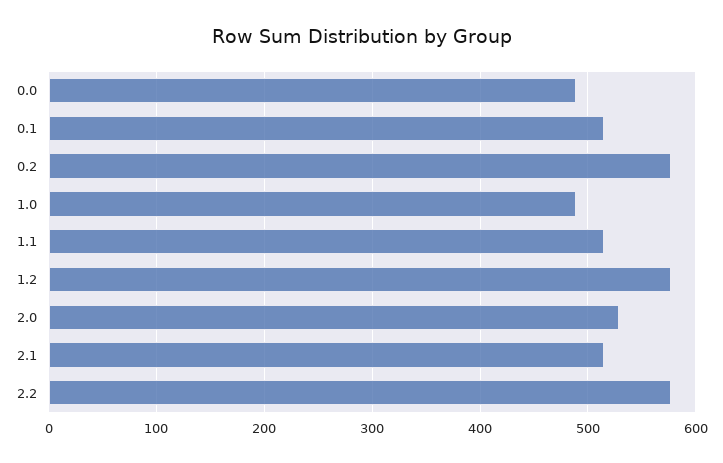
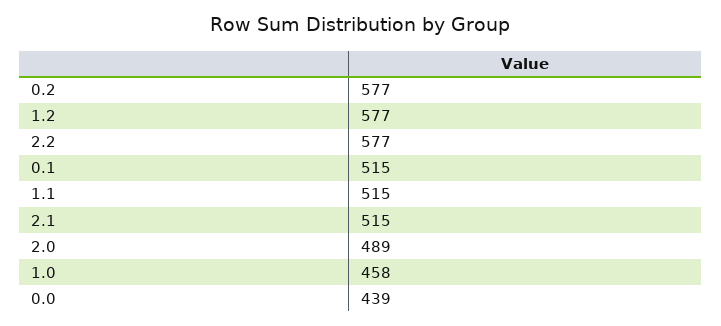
  {
-   "0.0": 490,
+   "0.0": 439,
    "0.1": 515,
    "0.2": 577,
-   "1.0": 490,
+   "1.0": 458,
    "1.1": 515,
    "1.2": 577,
-   "2.0": 530,
+   "2.0": 489,
    "2.1": 515,
    "2.2": 577
  }

